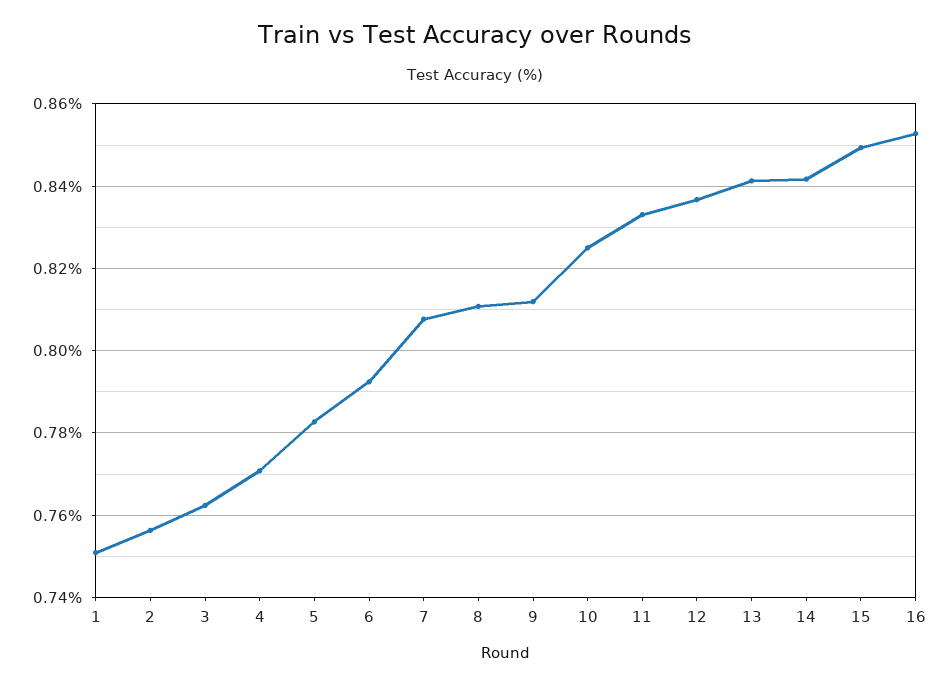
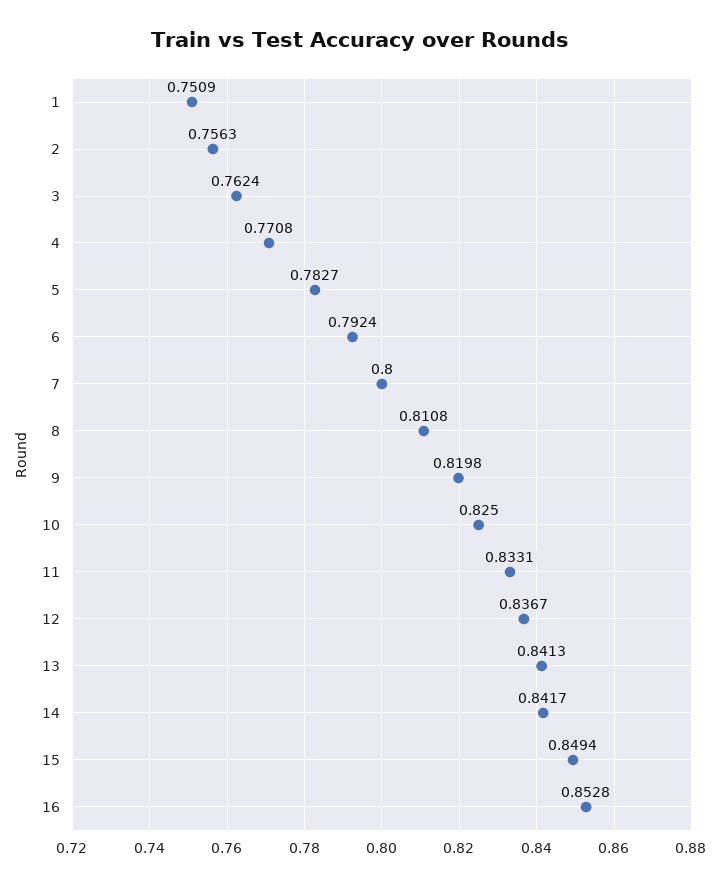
  {
    "1": 0.7509,
    "2": 0.7563,
    "3": 0.7624,
    "4": 0.7708,
    "5": 0.7827,
    "6": 0.7924,
-   "7": 0.808,
+   "7": 0.8,
    "8": 0.8108,
-   "9": 0.812,
+   "9": 0.8198,
    "10": 0.825,
    "11": 0.8331,
    "12": 0.8367,
    "13": 0.8413,
    "14": 0.8417,
    "15": 0.8494,
    "16": 0.8528
  }

